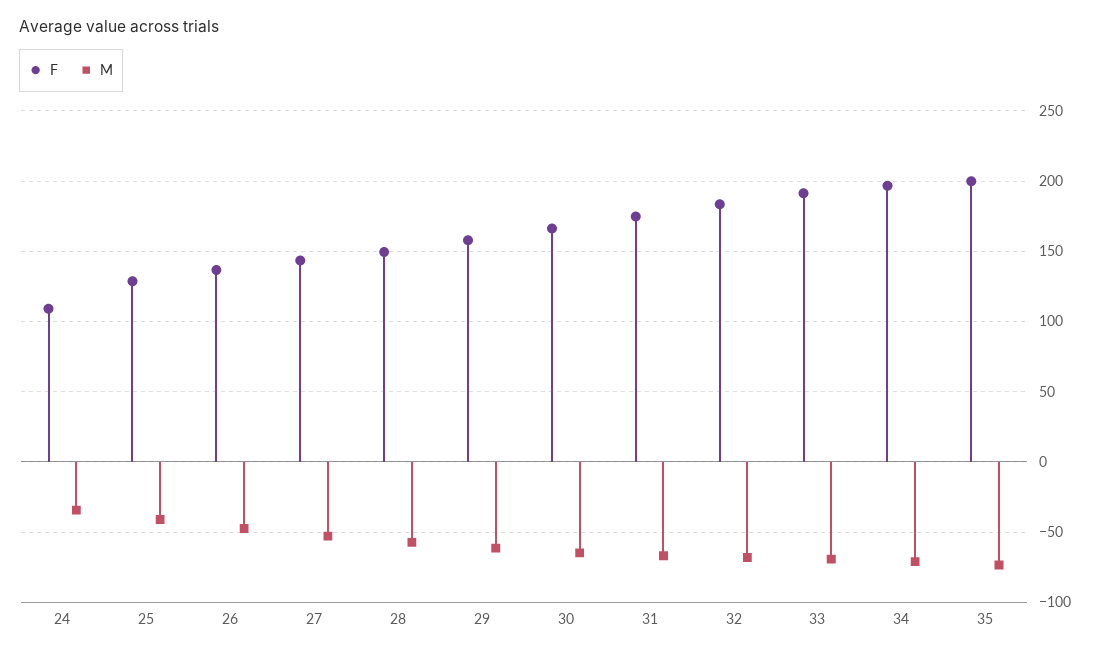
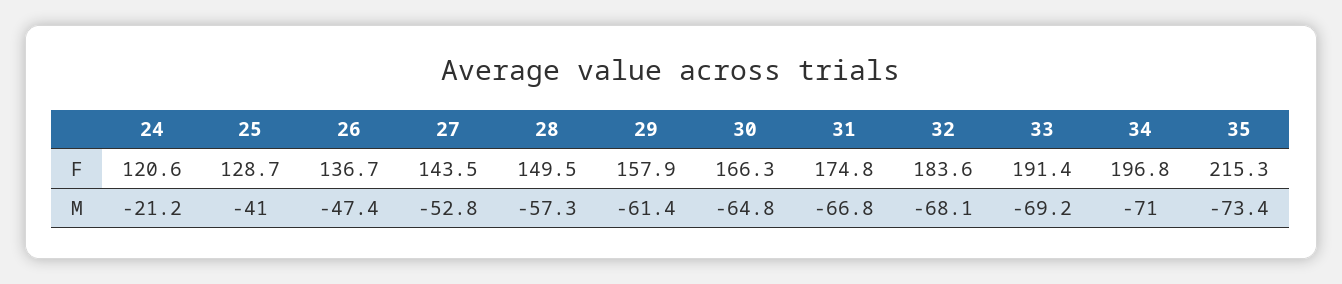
  {
    "F": {
-     "24": 110,
+     "24": 120.6,
      "25": 128.7,
      "26": 136.7,
      "27": 143.5,
      "28": 149.5,
      "29": 157.9,
      "30": 166.3,
      "31": 174.8,
      "32": 183.6,
      "33": 191.4,
      "34": 196.8,
-     "35": 200
+     "35": 215.3
    },
    "M": {
-     "24": -35,
+     "24": -21.2,
      "25": -41,
      "26": -47.4,
      "27": -52.8,
      "28": -57.3,
      "29": -61.4,
      "30": -64.8,
      "31": -66.8,
      "32": -68.1,
      "33": -69.2,
      "34": -71,
      "35": -73.4
    }
  }

